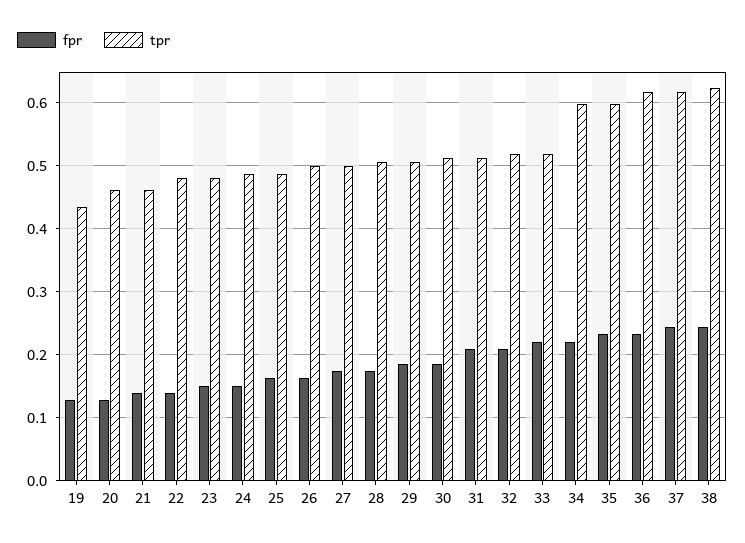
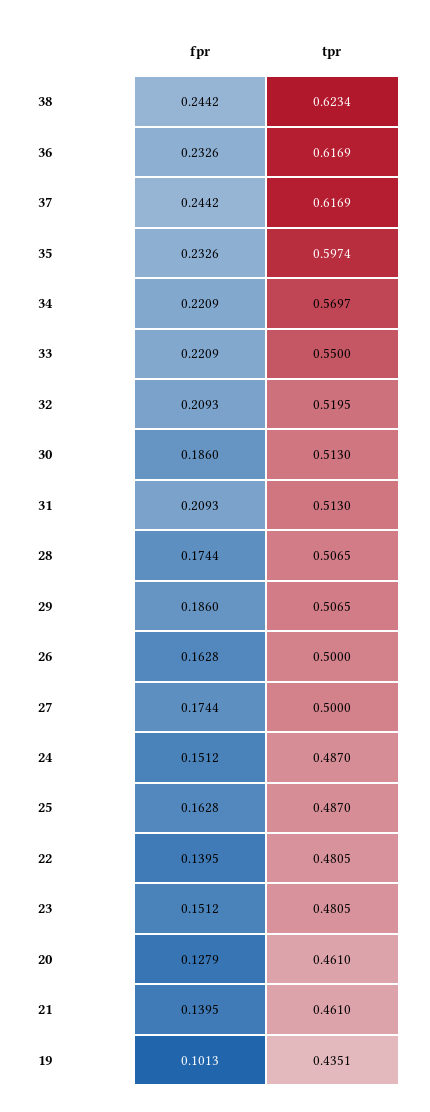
  {
    "fpr": {
-     "19": 0.13,
+     "19": 0.1013,
      "20": 0.1279,
      "21": 0.1395,
      "22": 0.1395,
      "23": 0.1512,
      "24": 0.1512,
      "25": 0.1628,
      "26": 0.1628,
      "27": 0.1744,
      "28": 0.1744,
      "29": 0.186,
      "30": 0.186,
      "31": 0.2093,
      "32": 0.2093,
      "33": 0.2209,
      "34": 0.2209,
      "35": 0.2326,
      "36": 0.2326,
      "37": 0.2442,
      "38": 0.2442
    },
    "tpr": {
      "19": 0.4351,
      "20": 0.461,
      "21": 0.461,
      "22": 0.4805,
      "23": 0.4805,
      "24": 0.487,
      "25": 0.487,
      "26": 0.5,
      "27": 0.5,
      "28": 0.5065,
      "29": 0.5065,
      "30": 0.513,
      "31": 0.513,
      "32": 0.5195,
-     "33": 0.52,
+     "33": 0.55,
-     "34": 0.6,
+     "34": 0.5697,
      "35": 0.5974,
      "36": 0.6169,
      "37": 0.6169,
      "38": 0.6234
    }
  }

